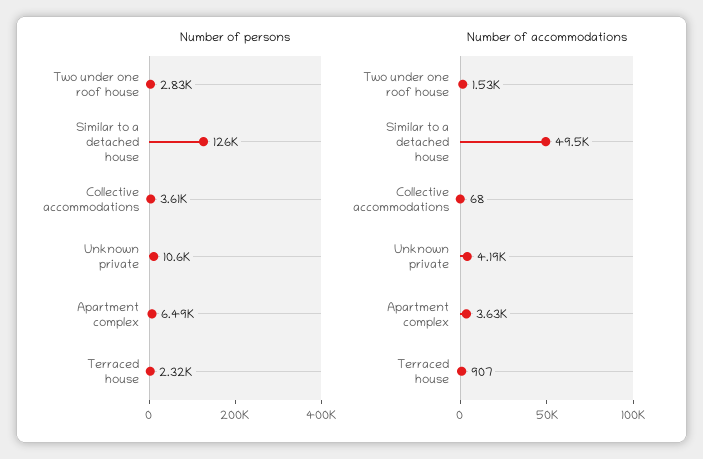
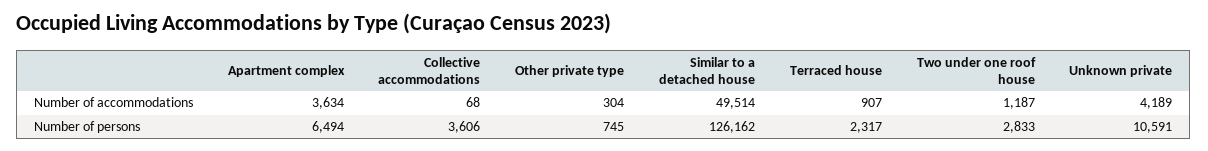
  {
    "Number of persons": {
      "Two under one roof house": 2833,
      "Similar to a detached house": 126162,
      "Collective accommodations": 3606,
      "Unknown private": 10591,
      "Apartment complex": 6494,
-     "Terraced house": 2317
+     "Terraced house": 2317,
+     "Other private type": 745
    },
    "Number of accommodations": {
-     "Two under one roof house": 1530,
+     "Two under one roof house": 1187,
      "Similar to a detached house": 49514,
      "Collective accommodations": 68,
      "Unknown private": 4189,
      "Apartment complex": 3634,
-     "Terraced house": 907
+     "Terraced house": 907,
+     "Other private type": 304
    }
  }

